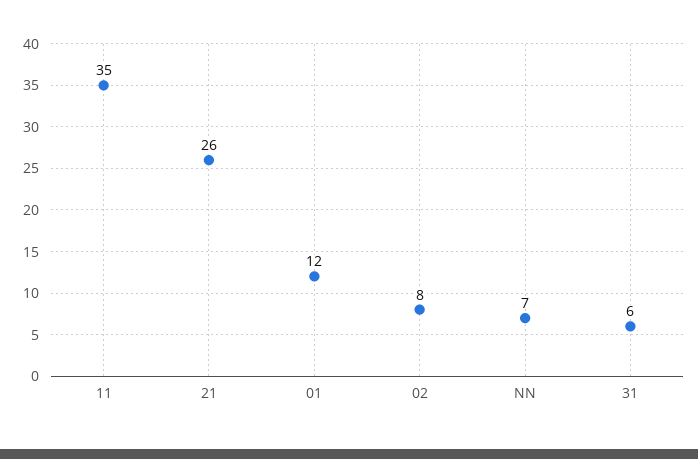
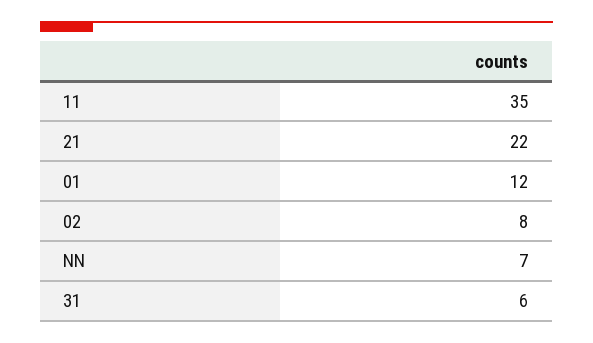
  {
    "11": 35,
-   "21": 26,
+   "21": 22,
    "01": 12,
    "02": 8,
    "NN": 7,
    "31": 6
  }

